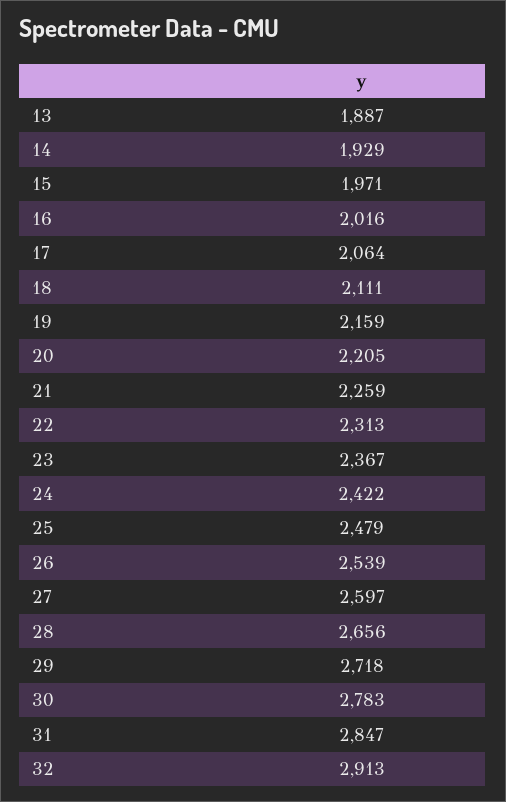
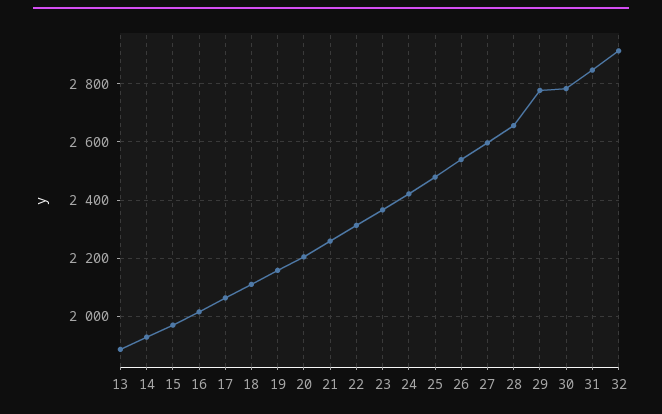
  {
    "13": 1887,
    "14": 1929,
    "15": 1971,
    "16": 2016,
    "17": 2064,
    "18": 2111,
    "19": 2159,
    "20": 2205,
    "21": 2259,
    "22": 2313,
    "23": 2367,
    "24": 2422,
    "25": 2479,
    "26": 2539,
    "27": 2597,
    "28": 2656,
-   "29": 2718,
+   "29": 2775,
    "30": 2783,
    "31": 2847,
    "32": 2913
  }

